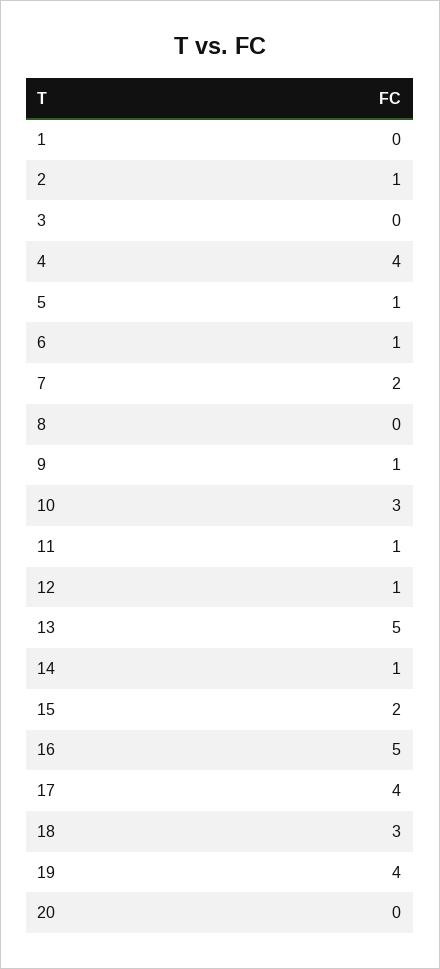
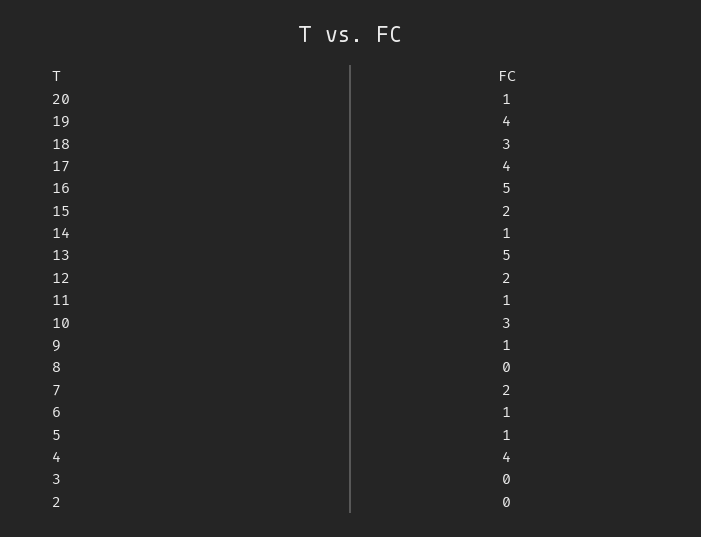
  {
-   "1": 0,
-   "2": 1,
+   "2": 0,
    "3": 0,
    "4": 4,
    "5": 1,
    "6": 1,
    "7": 2,
    "8": 0,
    "9": 1,
    "10": 3,
    "11": 1,
-   "12": 1,
+   "12": 2,
    "13": 5,
    "14": 1,
    "15": 2,
    "16": 5,
    "17": 4,
    "18": 3,
    "19": 4,
-   "20": 0
+   "20": 1
  }

